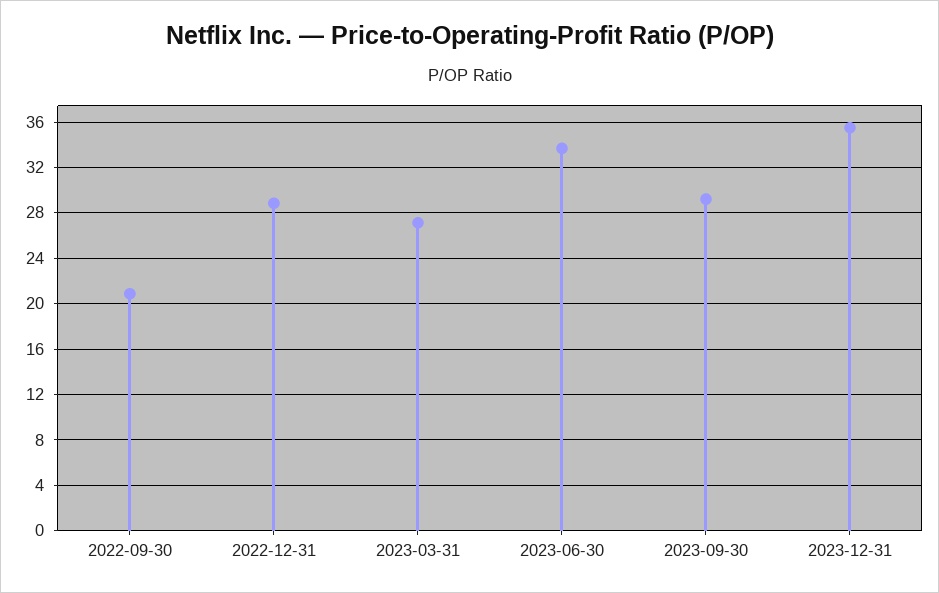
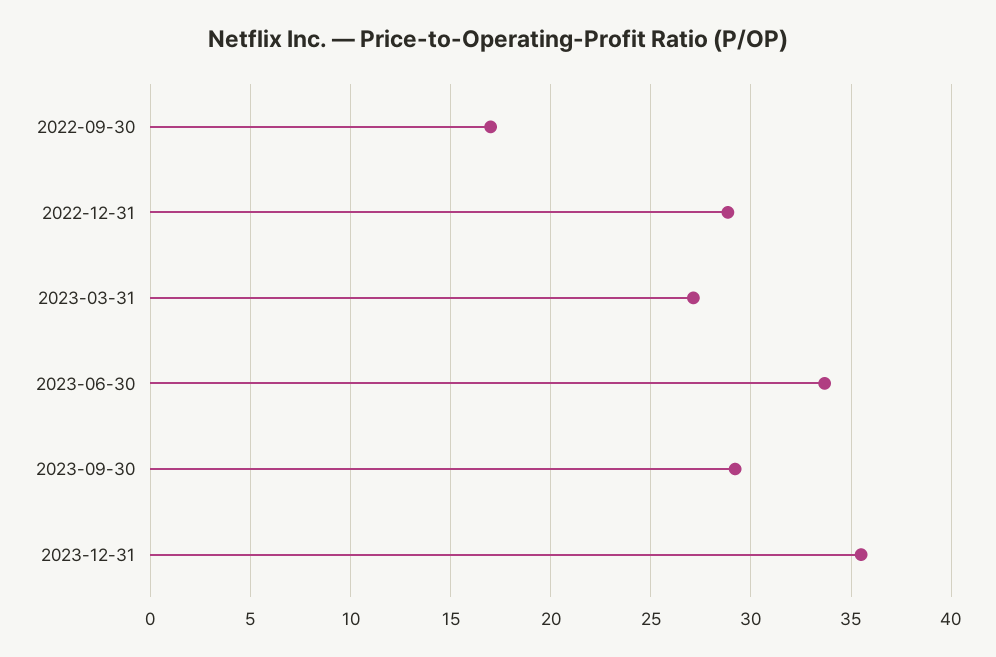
  {
-   "2022-09-30": 21,
+   "2022-09-30": 17,
    "2022-12-31": 29,
    "2023-03-31": 27,
    "2023-06-30": 33.5,
    "2023-09-30": 29,
    "2023-12-31": 35.5
  }

